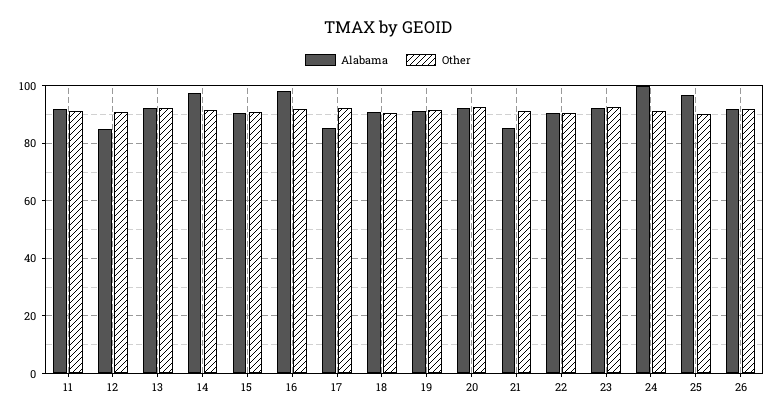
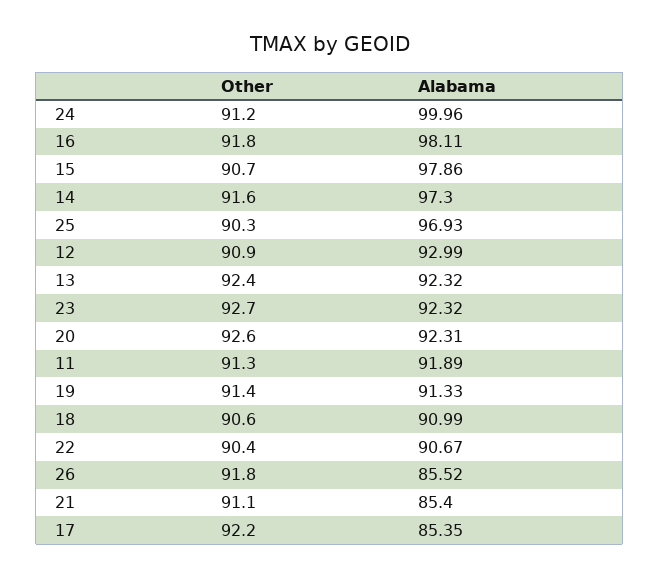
  {
    "Alabama": {
      "11": 91.89,
-     "12": 85,
+     "12": 92.99,
      "13": 92.32,
      "14": 97.3,
-     "15": 90,
+     "15": 97.86,
      "16": 98.11,
      "17": 85.35,
      "18": 90.99,
      "19": 91.33,
      "20": 92.31,
      "21": 85.4,
      "22": 90.67,
      "23": 92.32,
      "24": 99.96,
      "25": 96.93,
-     "26": 92.5
+     "26": 85.52
    },
    "Other": {
      "11": 91.3,
      "12": 90.9,
      "13": 92.4,
      "14": 91.6,
      "15": 90.7,
      "16": 91.8,
      "17": 92.2,
      "18": 90.6,
      "19": 91.4,
      "20": 92.6,
      "21": 91.1,
      "22": 90.4,
      "23": 92.7,
      "24": 91.2,
      "25": 90.3,
      "26": 91.8
    }
  }

